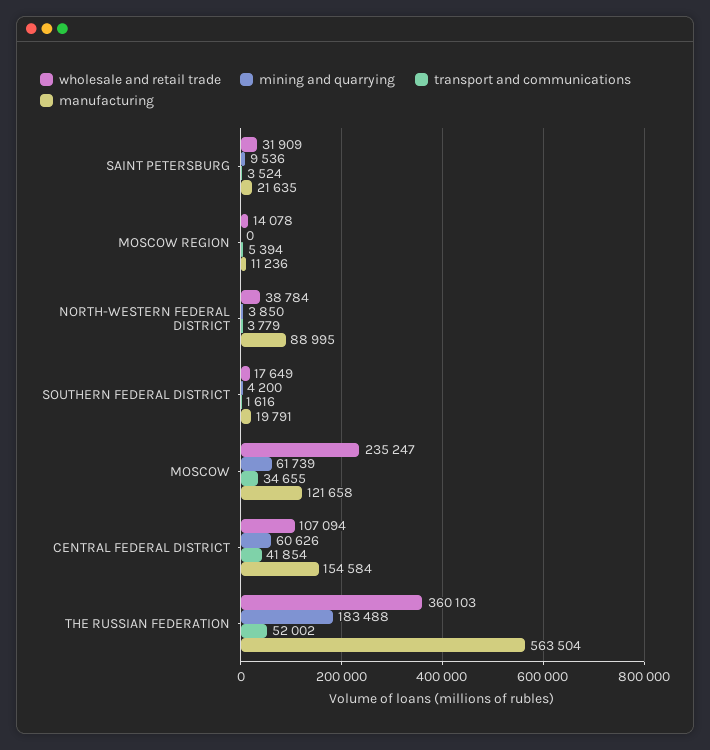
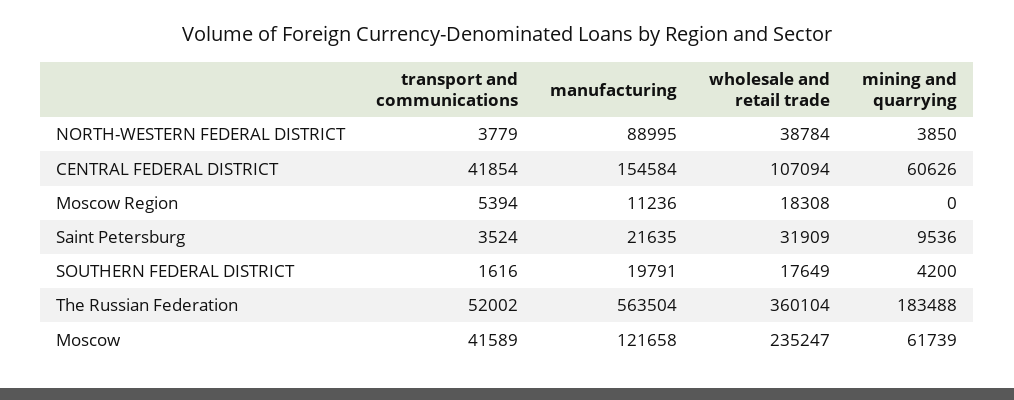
  {
    "wholesale and retail trade": {
      "SAINT PETERSBURG": 31909,
-     "MOSCOW REGION": 14078,
+     "MOSCOW REGION": 18308,
      "NORTH-WESTERN FEDERAL DISTRICT": 38784,
      "SOUTHERN FEDERAL DISTRICT": 17649,
      "MOSCOW": 235247,
      "CENTRAL FEDERAL DISTRICT": 107094,
-     "THE RUSSIAN FEDERATION": 360103
+     "THE RUSSIAN FEDERATION": 360104
    },
    "mining and quarrying": {
      "SAINT PETERSBURG": 9536,
      "MOSCOW REGION": 0,
      "NORTH-WESTERN FEDERAL DISTRICT": 3850,
      "SOUTHERN FEDERAL DISTRICT": 4200,
      "MOSCOW": 61739,
      "CENTRAL FEDERAL DISTRICT": 60626,
      "THE RUSSIAN FEDERATION": 183488
    },
    "transport and communications": {
      "SAINT PETERSBURG": 3524,
      "MOSCOW REGION": 5394,
      "NORTH-WESTERN FEDERAL DISTRICT": 3779,
      "SOUTHERN FEDERAL DISTRICT": 1616,
-     "MOSCOW": 34655,
+     "MOSCOW": 41589,
      "CENTRAL FEDERAL DISTRICT": 41854,
      "THE RUSSIAN FEDERATION": 52002
    },
    "manufacturing": {
      "SAINT PETERSBURG": 21635,
      "MOSCOW REGION": 11236,
      "NORTH-WESTERN FEDERAL DISTRICT": 88995,
      "SOUTHERN FEDERAL DISTRICT": 19791,
      "MOSCOW": 121658,
      "CENTRAL FEDERAL DISTRICT": 154584,
      "THE RUSSIAN FEDERATION": 563504
    }
  }

